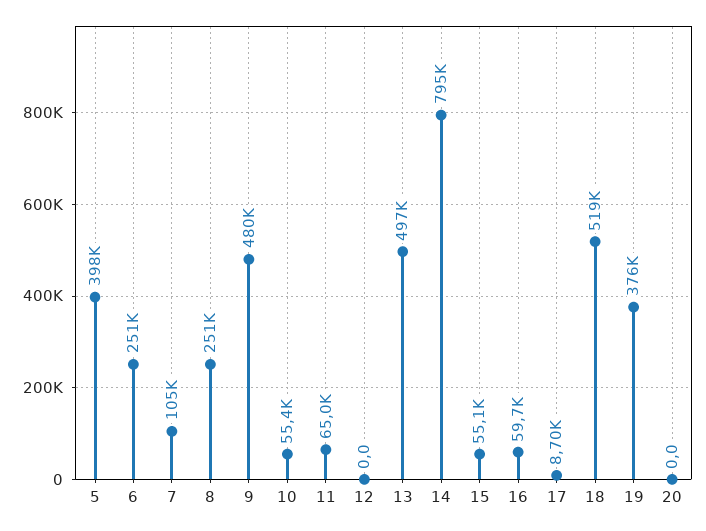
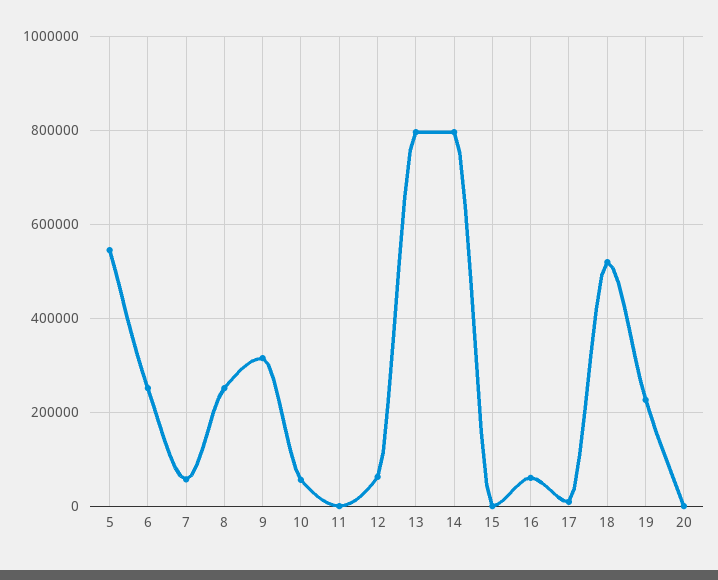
  {
-   "5": 398000,
+   "5": 540000,
    "6": 251000,
-   "7": 105000,
+   "7": 60000,
    "8": 251000,
-   "9": 480000,
+   "9": 320000,
    "10": 55400,
-   "11": 65000,
+   "11": 0,
-   "12": 0,
+   "12": 60000,
-   "13": 497000,
+   "13": 800000,
    "14": 795000,
-   "15": 55100,
+   "15": 0,
    "16": 59700,
    "17": 8700,
    "18": 519000,
-   "19": 376000,
+   "19": 220000,
    "20": 0
  }

